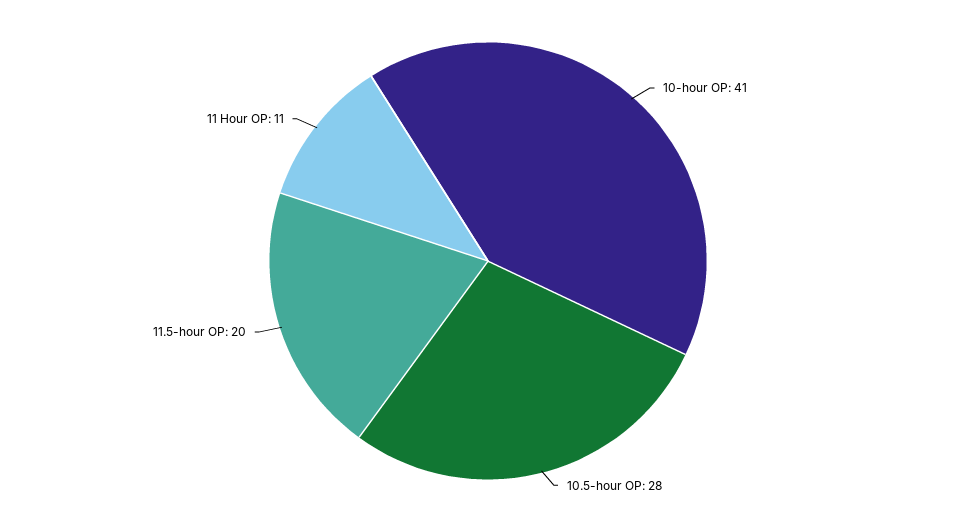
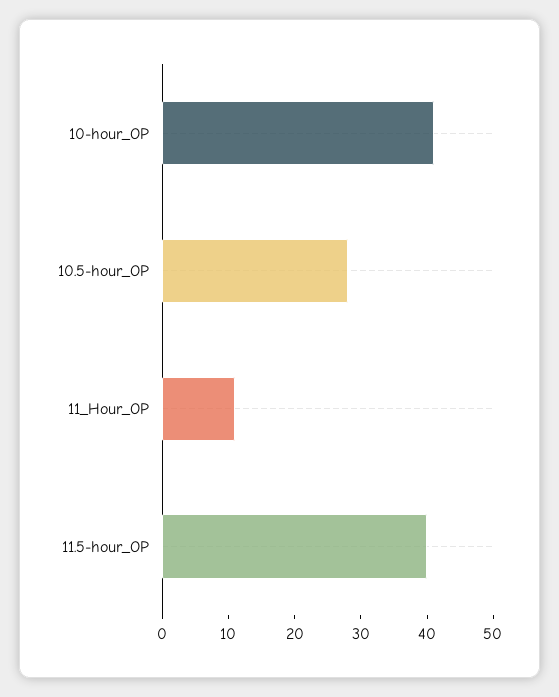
  {
    "10-hour OP": 41,
    "10.5-hour OP": 28,
-   "11.5-hour OP": 20,
+   "11.5-hour OP": 40,
    "11 Hour OP": 11
  }

